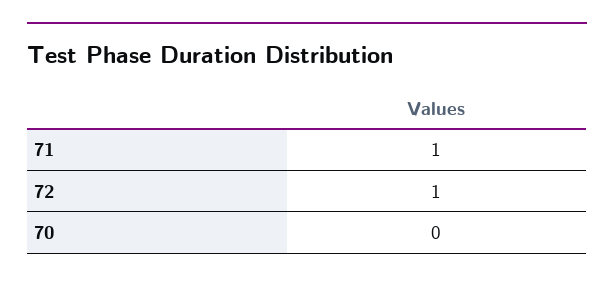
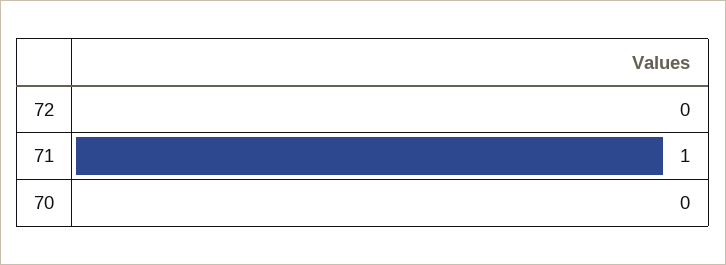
  {
    "71": 1,
-   "72": 1,
+   "72": 0,
    "70": 0
  }

